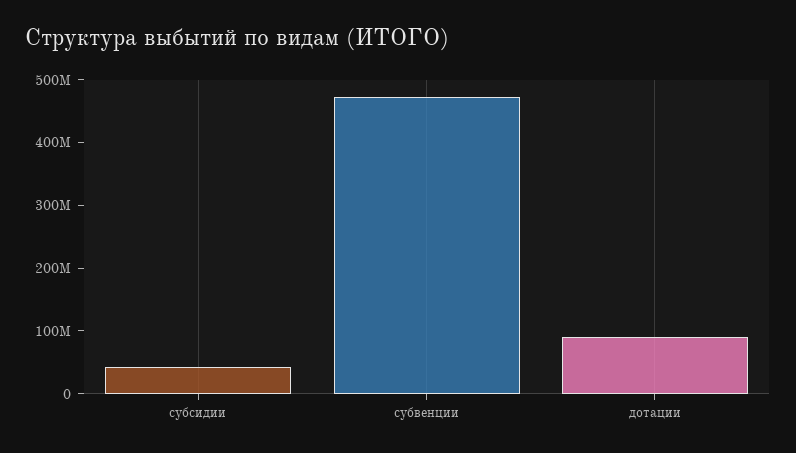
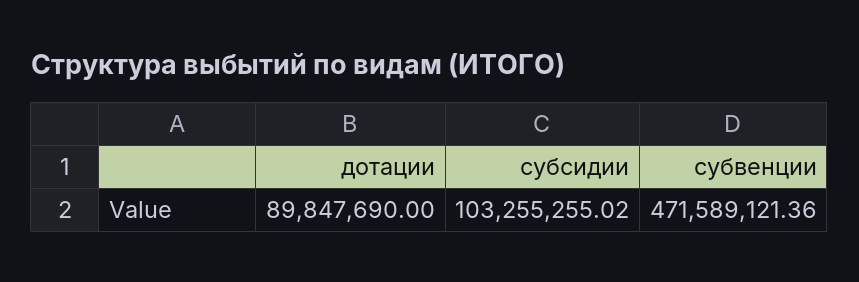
  {
-   "субсидии": 40000000,
+   "субсидии": 103255255.02,
    "субвенции": 471589121.36,
    "дотации": 89847690
  }

